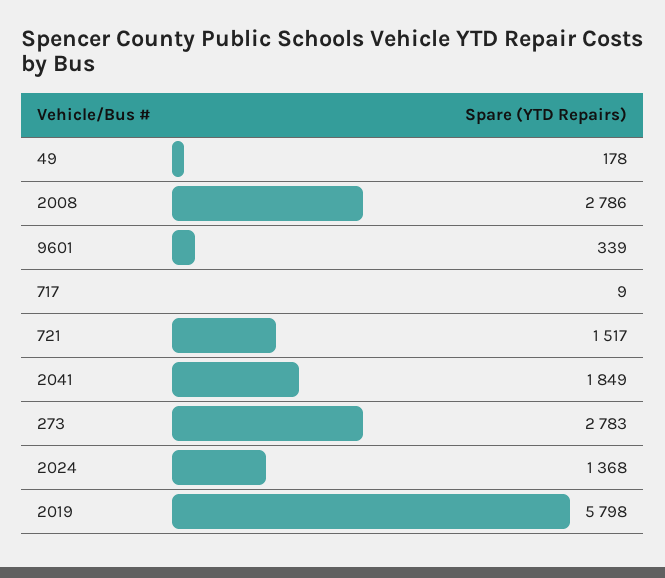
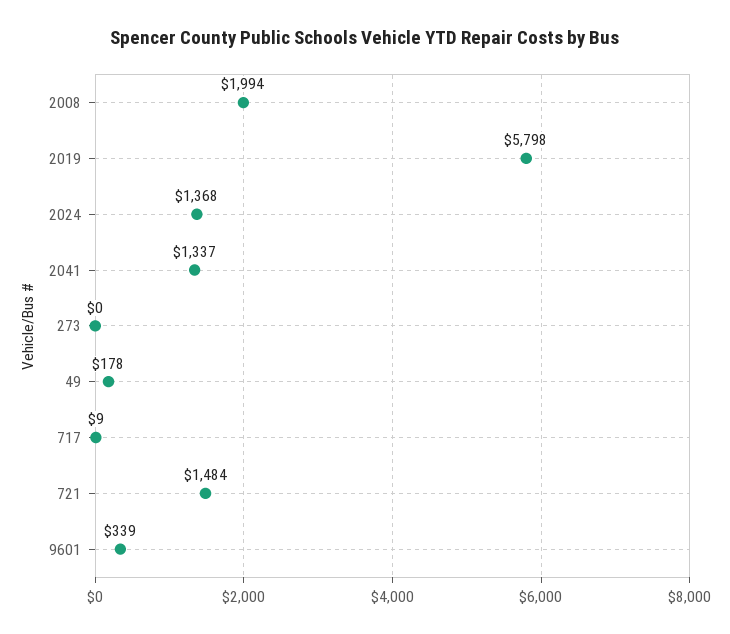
  {
    "49": 178,
-   "2008": 2786,
+   "2008": 1994,
    "9601": 339,
    "717": 9,
-   "721": 1517,
+   "721": 1484,
-   "2041": 1849,
+   "2041": 1337,
-   "273": 2783,
+   "273": 0,
    "2024": 1368,
    "2019": 5798
  }

